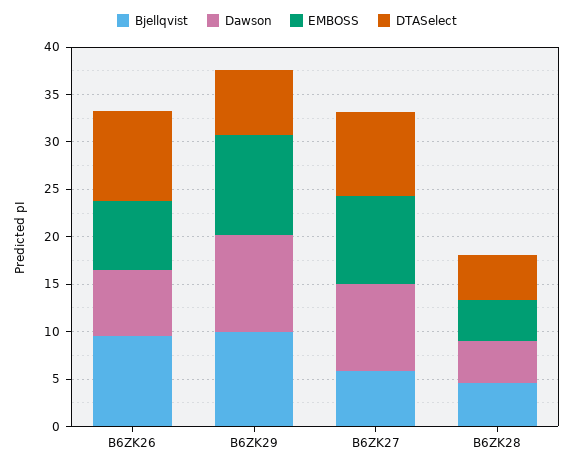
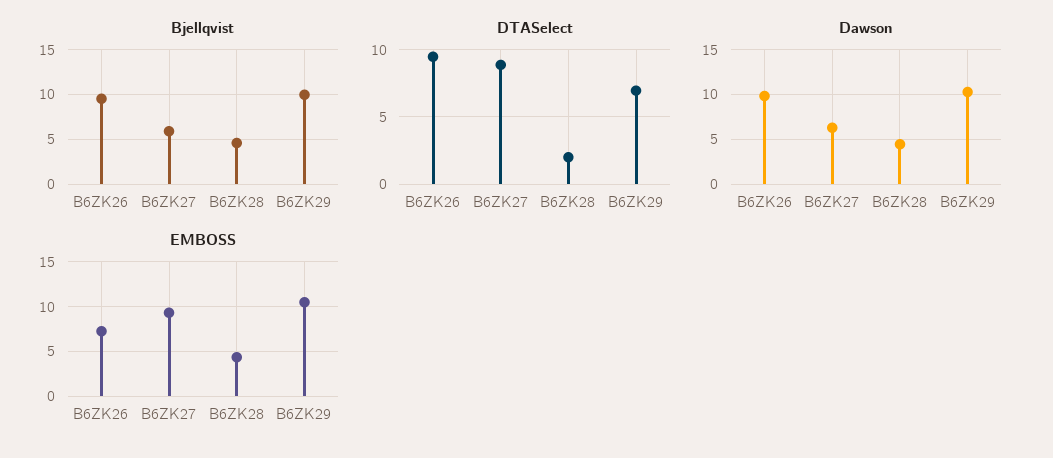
  {
    "Bjellqvist": {
      "B6ZK26": 10,
      "B6ZK29": 10,
      "B6ZK27": 6,
      "B6ZK28": 5
    },
    "Dawson": {
-     "B6ZK26": 7,
+     "B6ZK26": 10,
      "B6ZK29": 10,
-     "B6ZK27": 9,
+     "B6ZK27": 6,
      "B6ZK28": 4
    },
    "EMBOSS": {
      "B6ZK26": 7,
      "B6ZK29": 10,
      "B6ZK27": 9,
      "B6ZK28": 4
    },
    "DTASelect": {
      "B6ZK26": 9.5,
      "B6ZK29": 7,
      "B6ZK27": 9,
-     "B6ZK28": 5
+     "B6ZK28": 2
    }
  }

